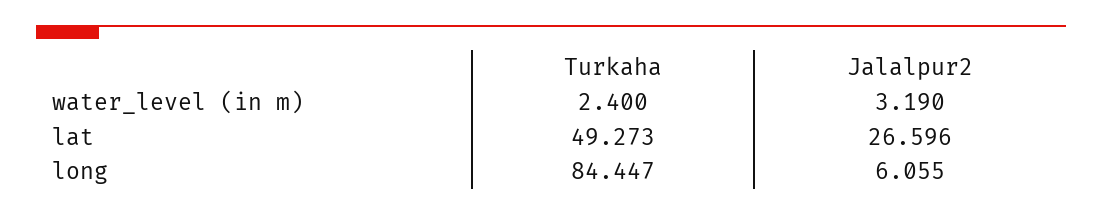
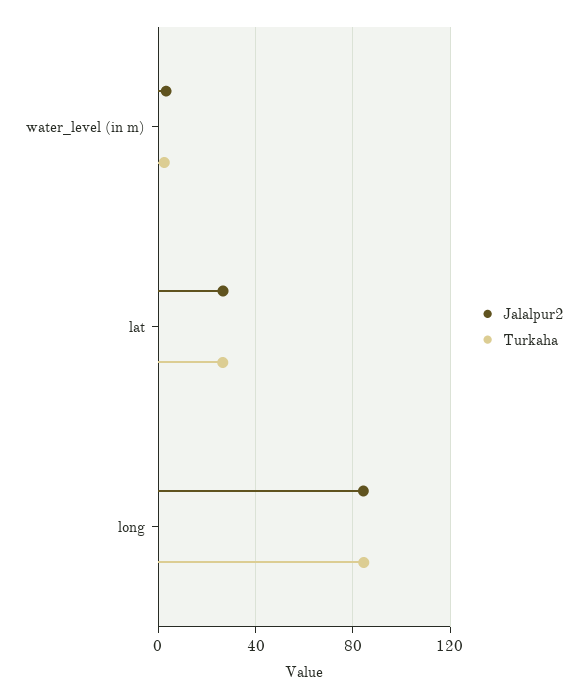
  {
    "Turkaha": {
      "water_level (in m)": 2.4,
-     "lat": 49.273,
+     "lat": 25,
      "long": 84.447
    },
    "Jalalpur2": {
      "water_level (in m)": 3.19,
      "lat": 26.596,
-     "long": 6.055
+     "long": 85
    }
  }

